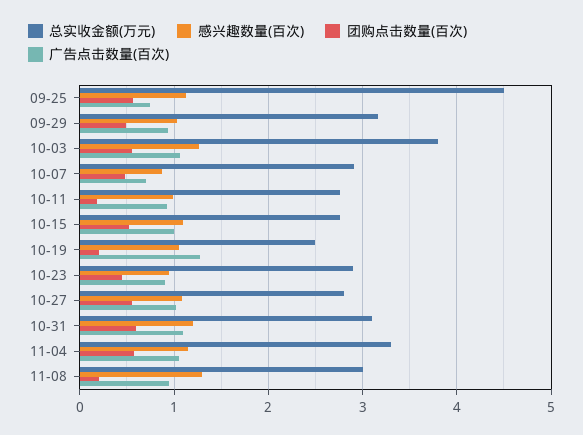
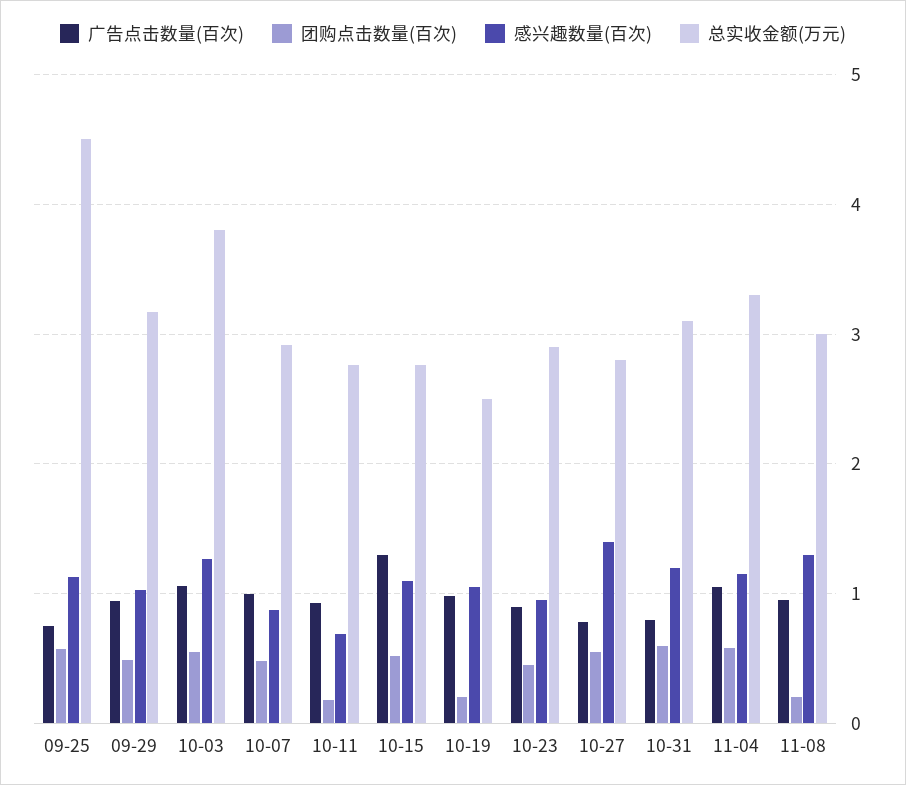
  {
    "总实收金额(万元)": {
      "09-25": 4.5,
      "09-29": 3.2,
      "10-03": 3.8,
      "10-07": 2.9,
      "10-11": 2.8,
      "10-15": 2.8,
      "10-19": 2.5,
      "10-23": 2.9,
      "10-27": 2.8,
      "10-31": 3.1,
      "11-04": 3.3,
      "11-08": 3
    },
    "感兴趣数量(百次)": {
      "09-25": 1.1,
      "09-29": 1,
      "10-03": 1.3,
      "10-07": 0.9,
-     "10-11": 1,
+     "10-11": 0.7,
      "10-15": 1.1,
      "10-19": 1.1,
      "10-23": 1,
-     "10-27": 1.1,
+     "10-27": 1.4,
      "10-31": 1.2,
      "11-04": 1.2,
      "11-08": 1.3
    },
    "团购点击数量(百次)": {
      "09-25": 0.6,
      "09-29": 0.5,
      "10-03": 0.6,
      "10-07": 0.5,
      "10-11": 0.2,
      "10-15": 0.5,
      "10-19": 0.2,
      "10-23": 0.5,
      "10-27": 0.6,
      "10-31": 0.6,
      "11-04": 0.6,
      "11-08": 0.2
    },
    "广告点击数量(百次)": {
      "09-25": 0.8,
      "09-29": 0.9,
      "10-03": 1.1,
-     "10-07": 0.7,
+     "10-07": 1,
      "10-11": 0.9,
-     "10-15": 1,
+     "10-15": 1.3,
-     "10-19": 1.3,
+     "10-19": 1,
      "10-23": 0.9,
-     "10-27": 1,
+     "10-27": 0.8,
-     "10-31": 1.1,
+     "10-31": 0.8,
      "11-04": 1.1,
      "11-08": 1
    }
  }

